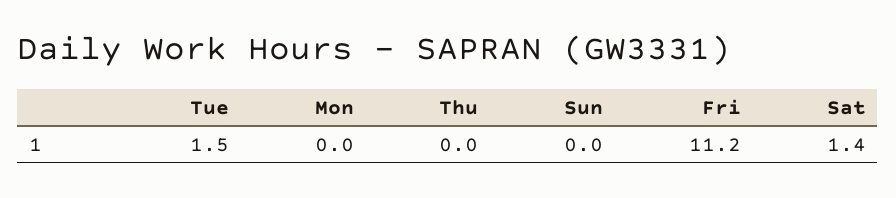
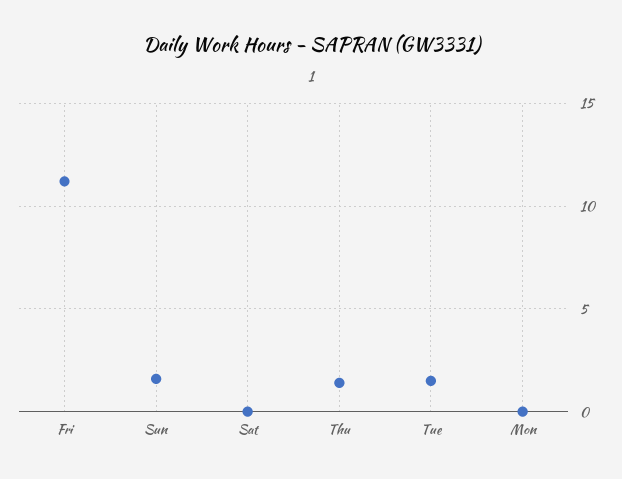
  {
    "Tue": 1.5,
    "Mon": 0,
-   "Thu": 0,
+   "Thu": 1.5,
-   "Sun": 0,
+   "Sun": 1.5,
    "Fri": 11.2,
-   "Sat": 1.4
+   "Sat": 0
  }

